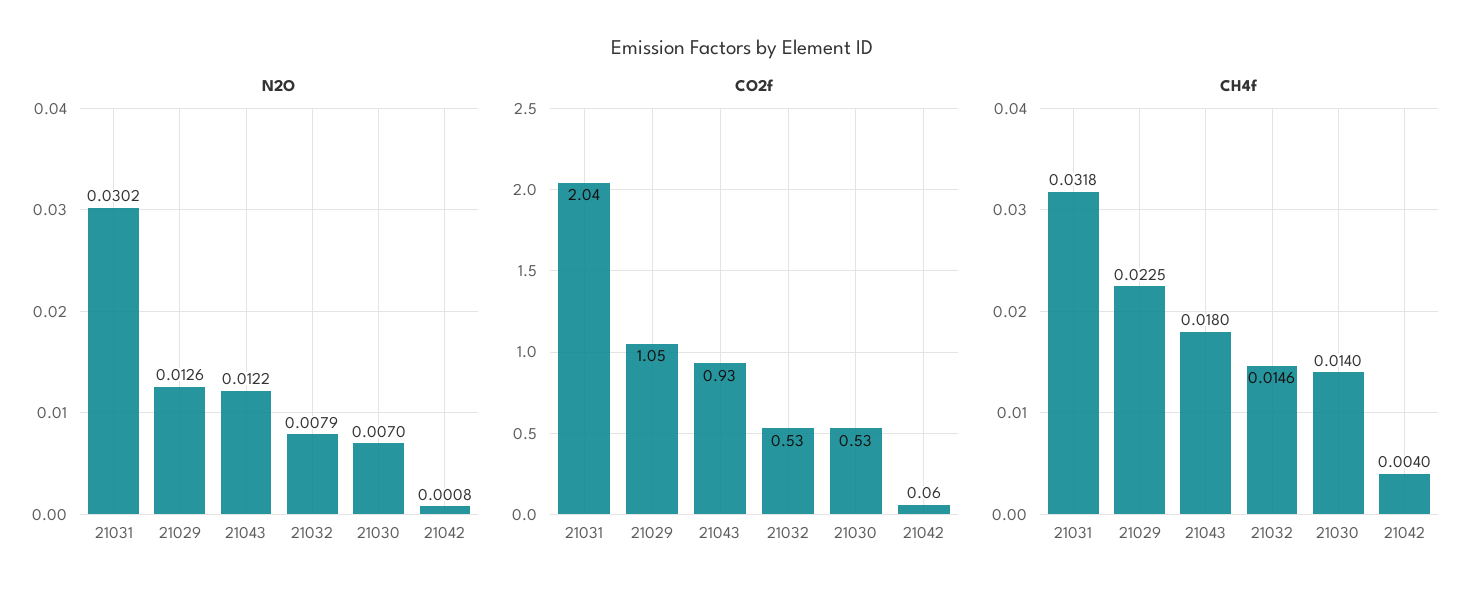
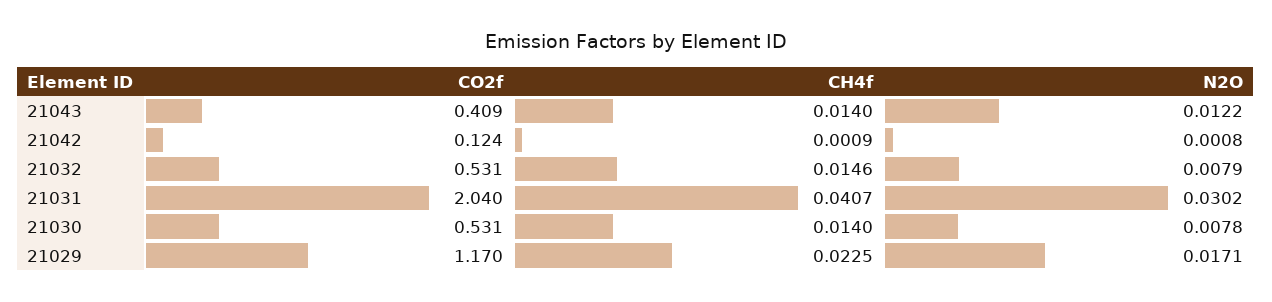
  {
    "N2O": {
      "21031": 0.0302,
-     "21029": 0.0126,
+     "21029": 0.0171,
      "21043": 0.0122,
      "21032": 0.0079,
-     "21030": 0.007,
+     "21030": 0.0078,
      "21042": 0.0008
    },
    "CO2f": {
      "21031": 2.04,
-     "21029": 1.05,
+     "21029": 1.17,
-     "21043": 0.93,
+     "21043": 0.409,
      "21032": 0.531,
      "21030": 0.531,
-     "21042": 0.06
+     "21042": 0.124
    },
    "CH4f": {
-     "21031": 0.0318,
+     "21031": 0.0407,
      "21029": 0.0225,
-     "21043": 0.018,
+     "21043": 0.014,
      "21032": 0.0146,
      "21030": 0.014,
-     "21042": 0.004
+     "21042": 0.0009
    }
  }

